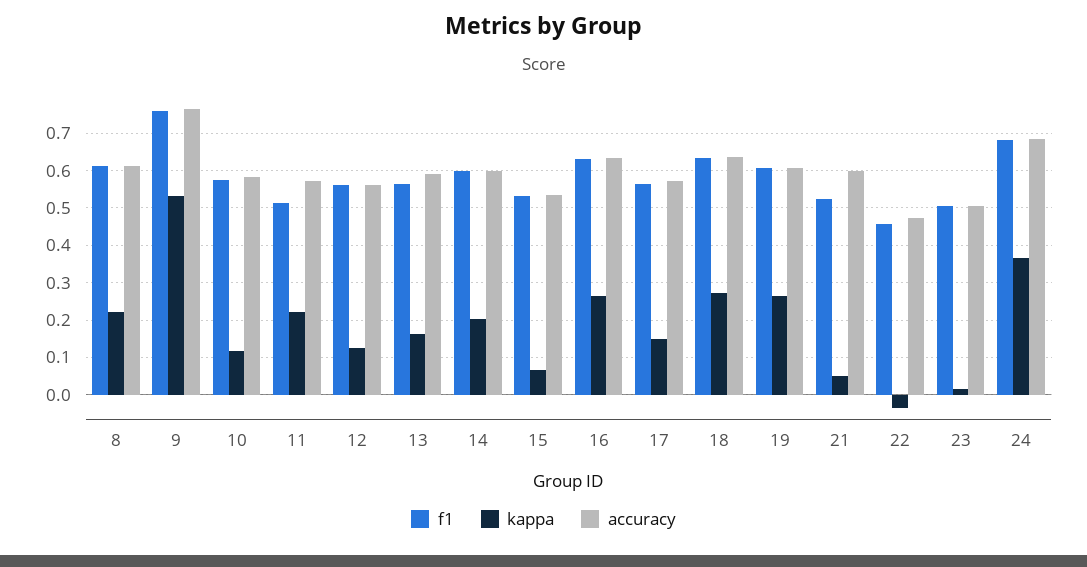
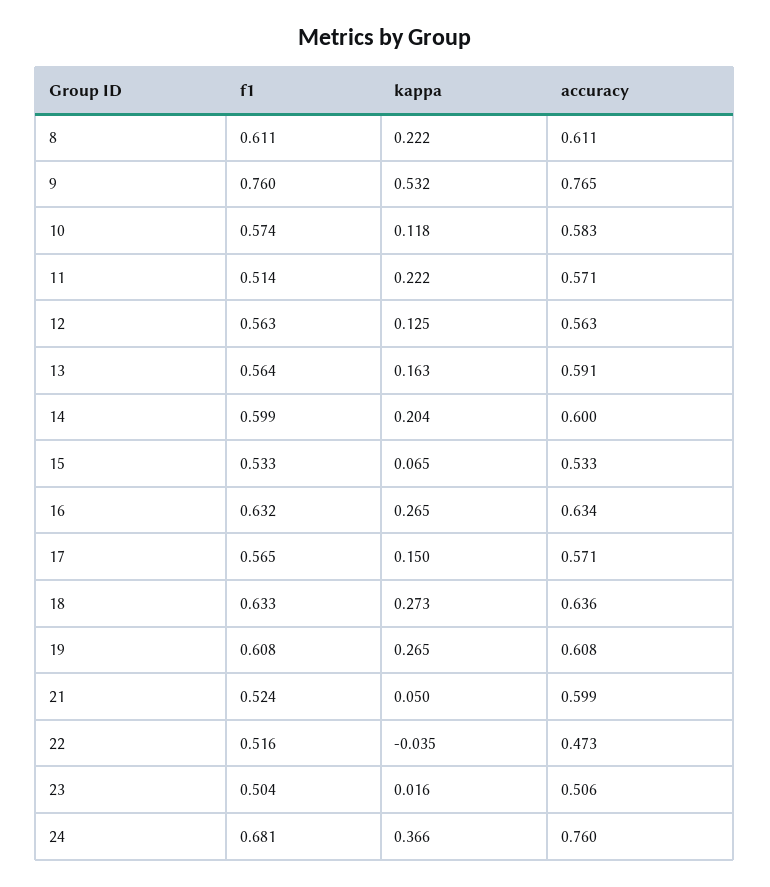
  {
    "f1": {
      "8": 0.611,
      "9": 0.76,
      "10": 0.574,
      "11": 0.514,
      "12": 0.563,
      "13": 0.564,
      "14": 0.599,
      "15": 0.533,
      "16": 0.632,
      "17": 0.565,
      "18": 0.633,
      "19": 0.608,
      "21": 0.524,
-     "22": 0.46,
+     "22": 0.516,
      "23": 0.504,
      "24": 0.681
    },
    "kappa": {
      "8": 0.222,
      "9": 0.532,
      "10": 0.118,
      "11": 0.222,
      "12": 0.125,
      "13": 0.163,
      "14": 0.204,
      "15": 0.065,
      "16": 0.265,
      "17": 0.15,
      "18": 0.273,
      "19": 0.265,
      "21": 0.05,
      "22": -0.035,
      "23": 0.016,
      "24": 0.366
    },
    "accuracy": {
      "8": 0.611,
      "9": 0.765,
      "10": 0.583,
      "11": 0.571,
      "12": 0.563,
      "13": 0.591,
      "14": 0.6,
      "15": 0.533,
      "16": 0.634,
      "17": 0.571,
      "18": 0.636,
      "19": 0.608,
      "21": 0.599,
      "22": 0.473,
      "23": 0.506,
-     "24": 0.68
+     "24": 0.76
    }
  }

